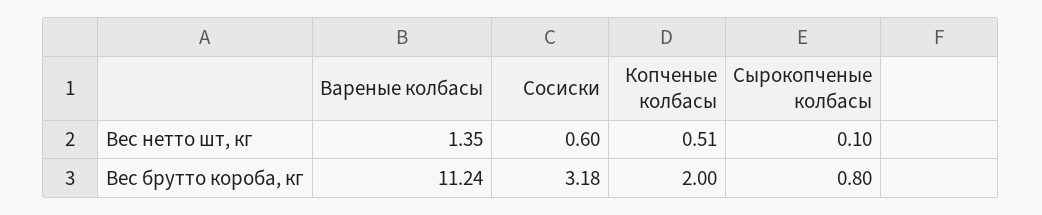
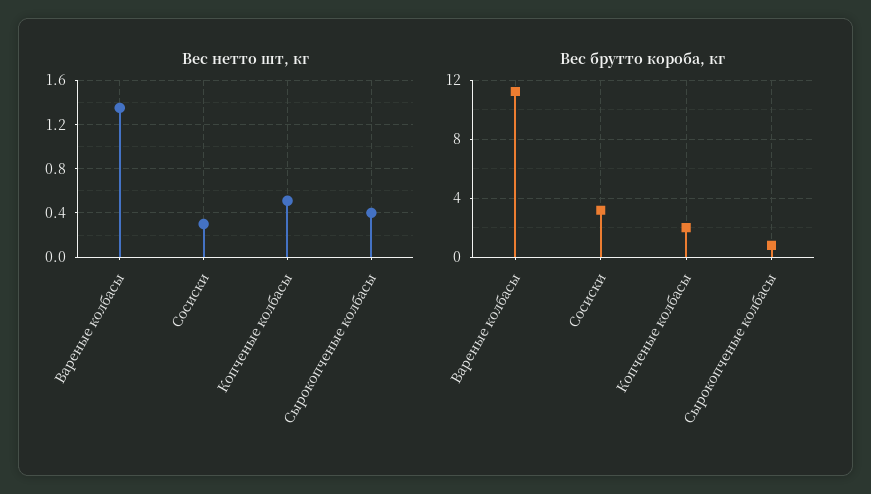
  {
    "Вес нетто шт, кг": {
      "Вареные колбасы": 1.35,
-     "Сосиски": 0.6,
+     "Сосиски": 0.3,
      "Копченые колбасы": 0.51,
-     "Сырокопченые колбасы": 0.1
+     "Сырокопченые колбасы": 0.4
    },
    "Вес брутто короба, кг": {
      "Вареные колбасы": 11.24,
      "Сосиски": 3.18,
      "Копченые колбасы": 2,
      "Сырокопченые колбасы": 0.8
    }
  }

